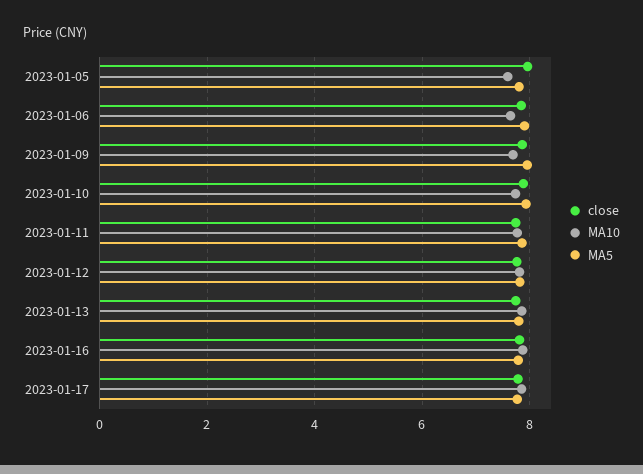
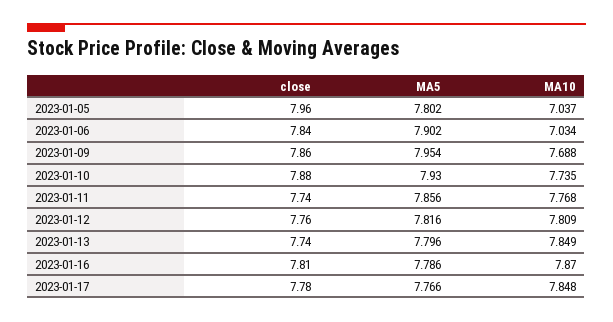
  {
    "close": {
      "2023-01-05": 7.96,
      "2023-01-06": 7.84,
      "2023-01-09": 7.86,
      "2023-01-10": 7.88,
      "2023-01-11": 7.74,
      "2023-01-12": 7.76,
      "2023-01-13": 7.74,
      "2023-01-16": 7.81,
      "2023-01-17": 7.78
    },
    "MA10": {
-     "2023-01-05": 7.6,
+     "2023-01-05": 7.037,
-     "2023-01-06": 7.6,
+     "2023-01-06": 7.034,
      "2023-01-09": 7.688,
      "2023-01-10": 7.735,
      "2023-01-11": 7.768,
      "2023-01-12": 7.809,
      "2023-01-13": 7.849,
      "2023-01-16": 7.87,
      "2023-01-17": 7.848
    },
    "MA5": {
      "2023-01-05": 7.802,
      "2023-01-06": 7.902,
      "2023-01-09": 7.954,
      "2023-01-10": 7.93,
      "2023-01-11": 7.856,
      "2023-01-12": 7.816,
      "2023-01-13": 7.796,
      "2023-01-16": 7.786,
      "2023-01-17": 7.766
    }
  }

